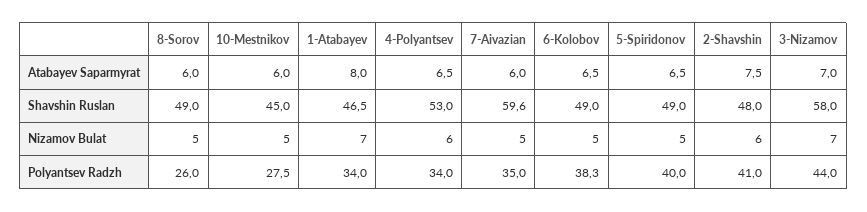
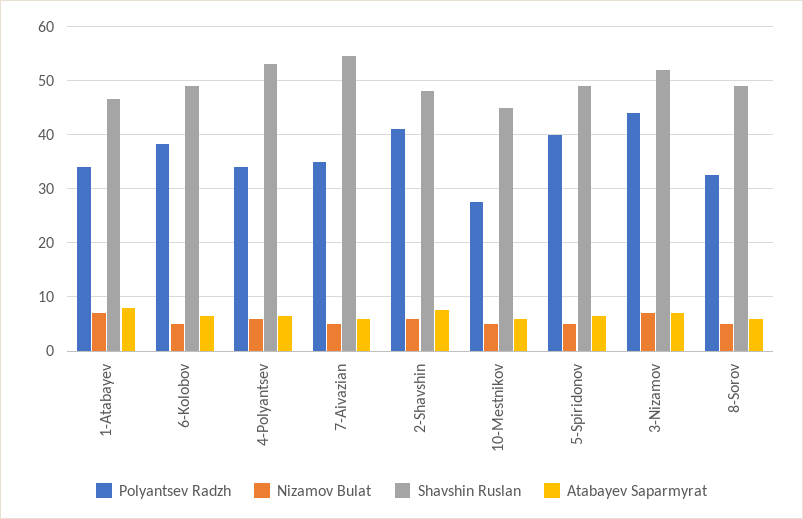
  {
    "Atabayev Saparmyrat": {
      "8-Sorov": 6,
      "10-Mestnikov": 6,
      "1-Atabayev": 8,
      "4-Polyantsev": 6.5,
      "7-Aivazian": 6,
      "6-Kolobov": 6.5,
      "5-Spiridonov": 6.5,
      "2-Shavshin": 7.5,
      "3-Nizamov": 7
    },
    "Shavshin Ruslan": {
      "8-Sorov": 49,
      "10-Mestnikov": 45,
      "1-Atabayev": 46.5,
      "4-Polyantsev": 53,
-     "7-Aivazian": 59.6,
+     "7-Aivazian": 54,
      "6-Kolobov": 49,
      "5-Spiridonov": 49,
      "2-Shavshin": 48,
-     "3-Nizamov": 58
+     "3-Nizamov": 52
    },
    "Nizamov Bulat": {
      "8-Sorov": 5,
      "10-Mestnikov": 5,
      "1-Atabayev": 7,
      "4-Polyantsev": 6,
      "7-Aivazian": 5,
      "6-Kolobov": 5,
      "5-Spiridonov": 5,
      "2-Shavshin": 6,
      "3-Nizamov": 7
    },
    "Polyantsev Radzh": {
-     "8-Sorov": 26,
+     "8-Sorov": 32,
      "10-Mestnikov": 27.5,
      "1-Atabayev": 34,
      "4-Polyantsev": 34,
      "7-Aivazian": 35,
      "6-Kolobov": 38.3,
      "5-Spiridonov": 40,
      "2-Shavshin": 41,
      "3-Nizamov": 44
    }
  }

